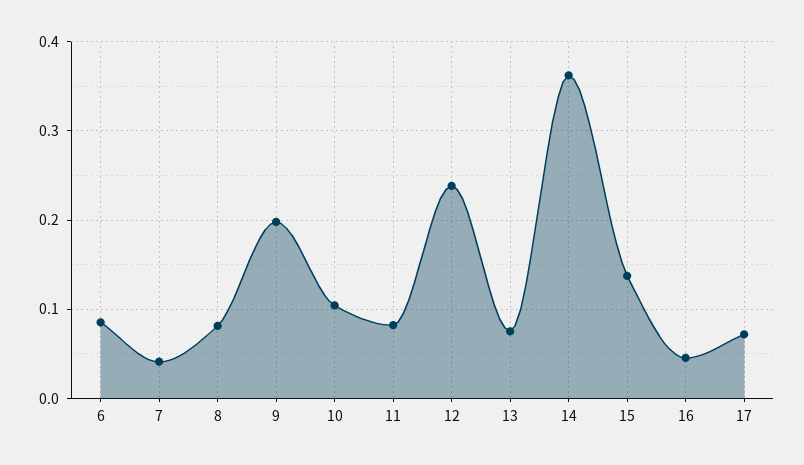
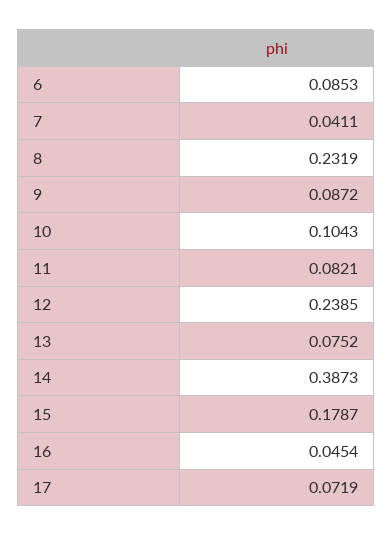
  {
    "6": 0.0853,
    "7": 0.0411,
-   "8": 0.08,
+   "8": 0.2319,
-   "9": 0.2,
+   "9": 0.0872,
    "10": 0.1043,
    "11": 0.0821,
    "12": 0.2385,
    "13": 0.0752,
-   "14": 0.36,
+   "14": 0.3873,
-   "15": 0.14,
+   "15": 0.1787,
    "16": 0.0454,
    "17": 0.0719
  }

